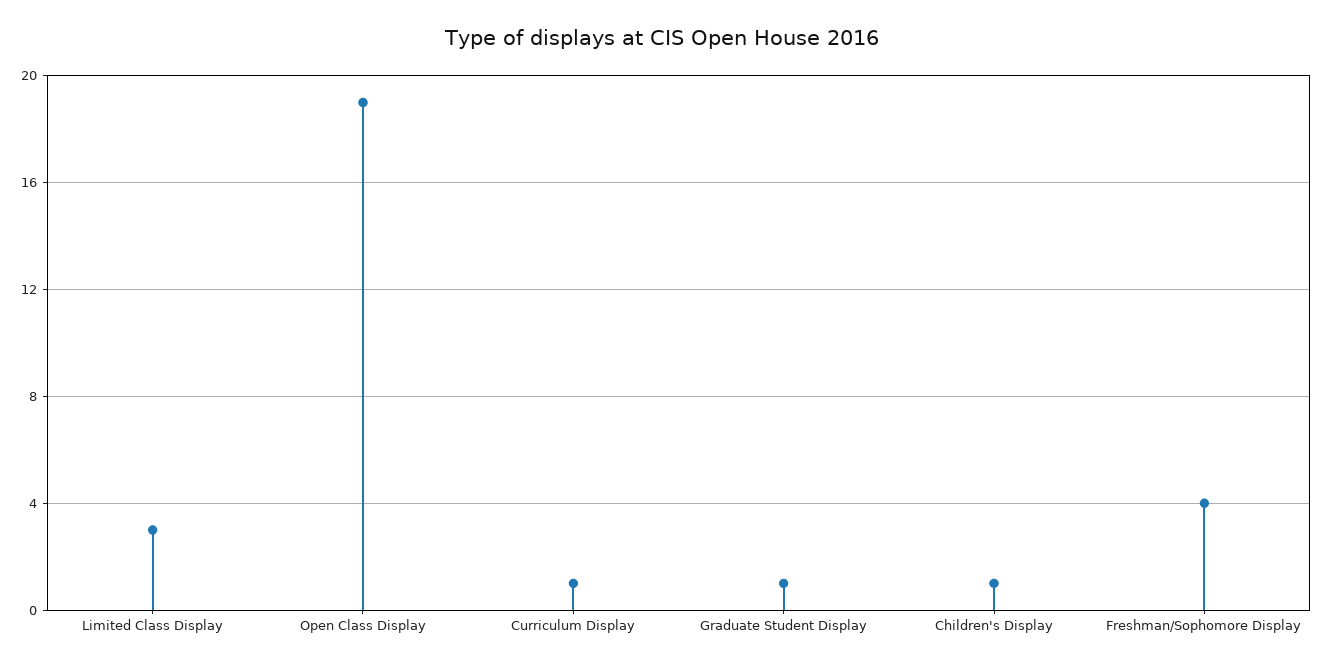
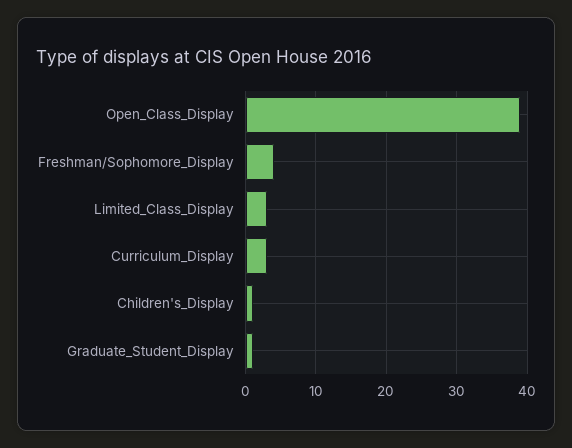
  {
    "Limited Class Display": 3,
-   "Open Class Display": 19,
+   "Open Class Display": 39,
-   "Curriculum Display": 1,
+   "Curriculum Display": 3,
    "Graduate Student Display": 1,
    "Children's Display": 1,
    "Freshman/Sophomore Display": 4
  }

